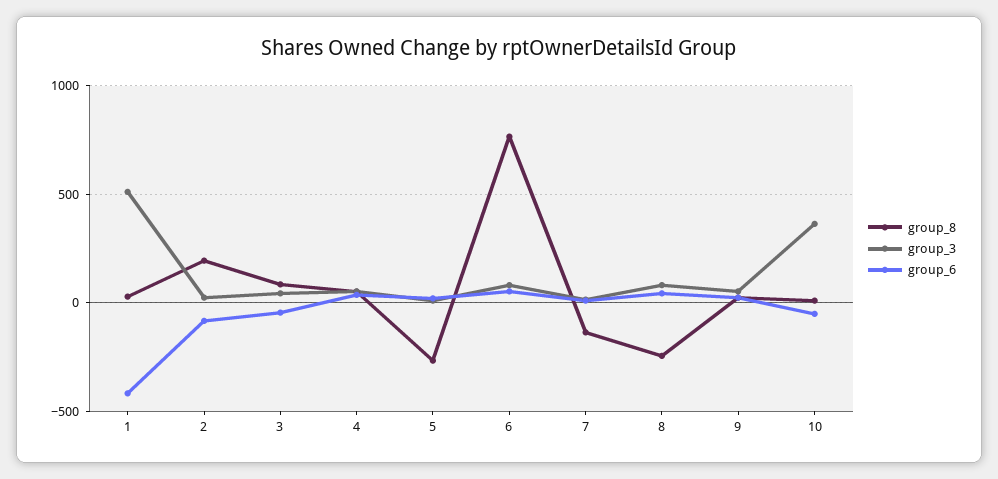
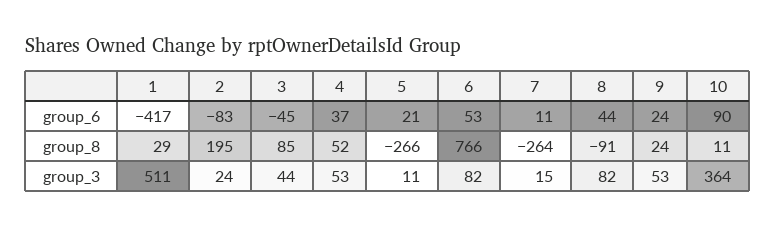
  {
    "group_8": {
      "1": 29,
      "2": 195,
      "3": 85,
      "4": 52,
      "5": -266,
      "6": 766,
-     "7": -150,
+     "7": -264,
-     "8": -250,
+     "8": -91,
      "9": 24,
      "10": 11
    },
    "group_3": {
      "1": 511,
      "2": 24,
      "3": 44,
      "4": 53,
      "5": 11,
      "6": 82,
      "7": 15,
      "8": 82,
      "9": 53,
      "10": 364
    },
    "group_6": {
      "1": -417,
      "2": -83,
      "3": -45,
      "4": 37,
      "5": 21,
      "6": 53,
      "7": 11,
      "8": 44,
      "9": 24,
-     "10": -50
+     "10": 90
    }
  }

